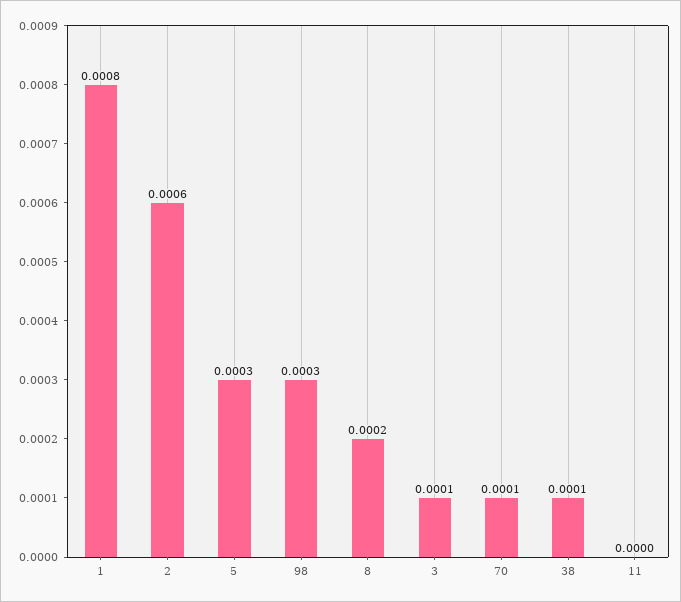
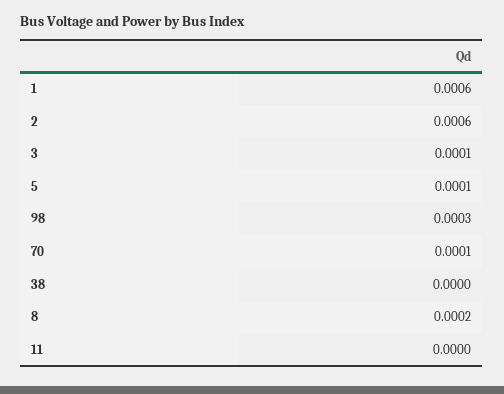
  {
-   "1": 0.0008,
+   "1": 0.0006,
    "2": 0.0006,
-   "5": 0.0003,
+   "5": 0.0001,
    "98": 0.0003,
    "8": 0.0002,
    "3": 0.0001,
    "70": 0.0001,
-   "38": 0.0001,
+   "38": 0,
    "11": 0
  }

